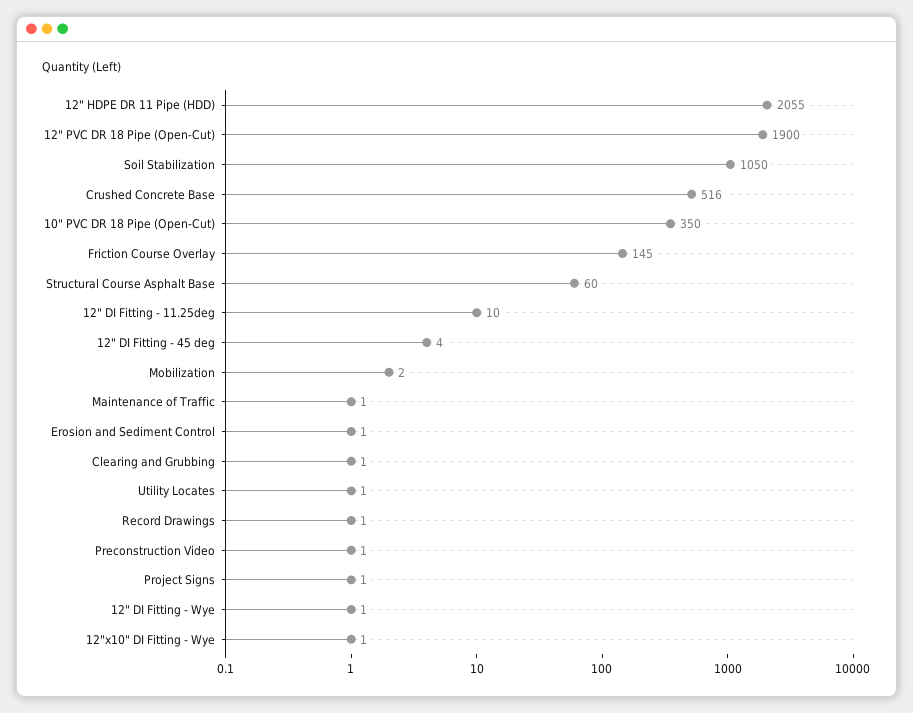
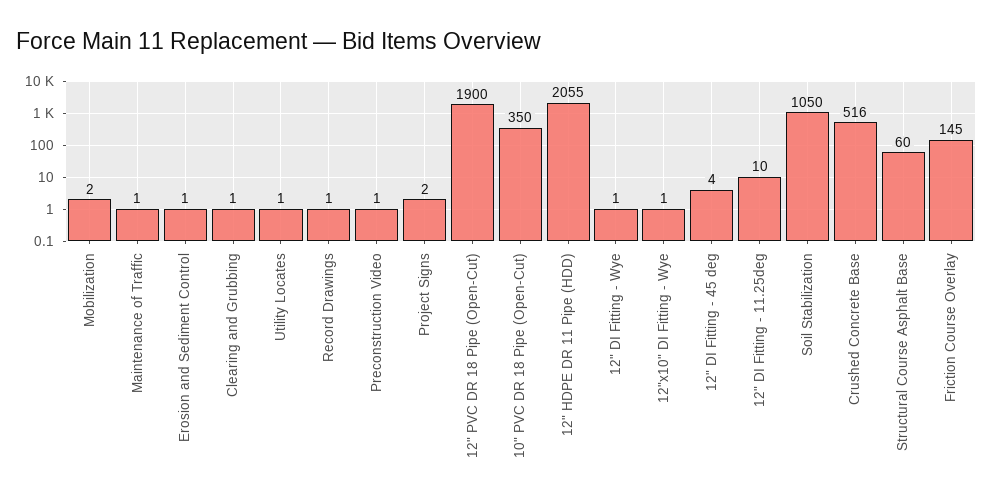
  {
    "12\" HDPE DR 11 Pipe (HDD)": 2055,
    "12\" PVC DR 18 Pipe (Open-Cut)": 1900,
    "Soil Stabilization": 1050,
    "Crushed Concrete Base": 516,
    "10\" PVC DR 18 Pipe (Open-Cut)": 350,
    "Friction Course Overlay": 145,
    "Structural Course Asphalt Base": 60,
    "12\" DI Fitting - 11.25deg": 10,
    "12\" DI Fitting - 45 deg": 4,
    "Mobilization": 2,
    "Maintenance of Traffic": 1,
    "Erosion and Sediment Control": 1,
    "Clearing and Grubbing": 1,
    "Utility Locates": 1,
    "Record Drawings": 1,
    "Preconstruction Video": 1,
-   "Project Signs": 1,
+   "Project Signs": 2,
    "12\" DI Fitting - Wye": 1,
    "12\"x10\" DI Fitting - Wye": 1
  }

